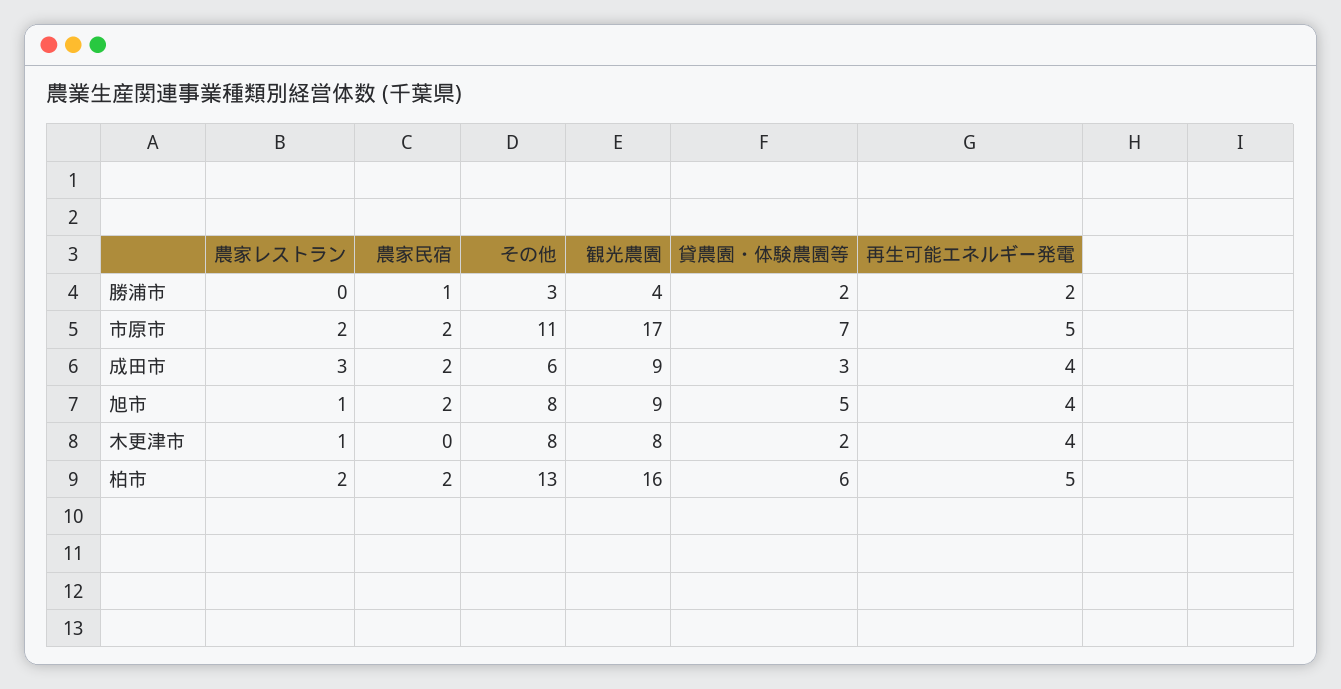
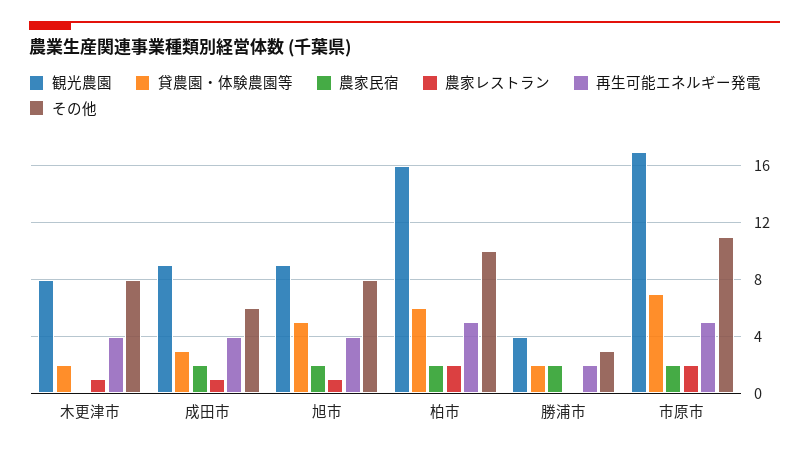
  {
    "農家レストラン": {
      "勝浦市": 0,
      "市原市": 2,
-     "成田市": 3,
+     "成田市": 1,
      "旭市": 1,
      "木更津市": 1,
      "柏市": 2
    },
    "農家民宿": {
-     "勝浦市": 1,
+     "勝浦市": 2,
      "市原市": 2,
      "成田市": 2,
      "旭市": 2,
      "木更津市": 0,
      "柏市": 2
    },
    "その他": {
      "勝浦市": 3,
      "市原市": 11,
      "成田市": 6,
      "旭市": 8,
      "木更津市": 8,
-     "柏市": 13
+     "柏市": 10
    },
    "観光農園": {
      "勝浦市": 4,
      "市原市": 17,
      "成田市": 9,
      "旭市": 9,
      "木更津市": 8,
      "柏市": 16
    },
    "貸農園・体験農園等": {
      "勝浦市": 2,
      "市原市": 7,
      "成田市": 3,
      "旭市": 5,
      "木更津市": 2,
      "柏市": 6
    },
    "再生可能エネルギー発電": {
      "勝浦市": 2,
      "市原市": 5,
      "成田市": 4,
      "旭市": 4,
      "木更津市": 4,
      "柏市": 5
    }
  }

